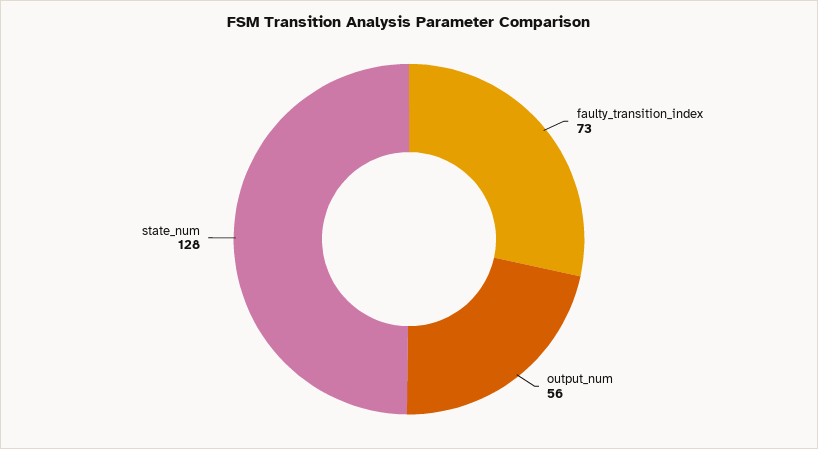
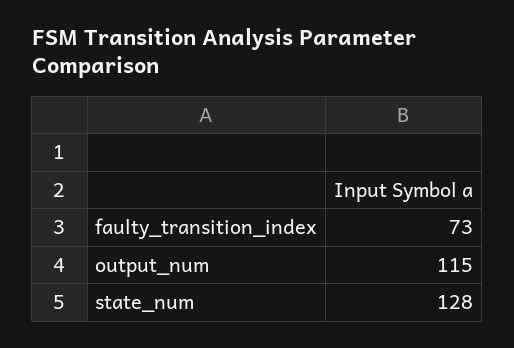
  {
    "faulty_transition_index": 73,
-   "output_num": 56,
+   "output_num": 115,
    "state_num": 128
  }

